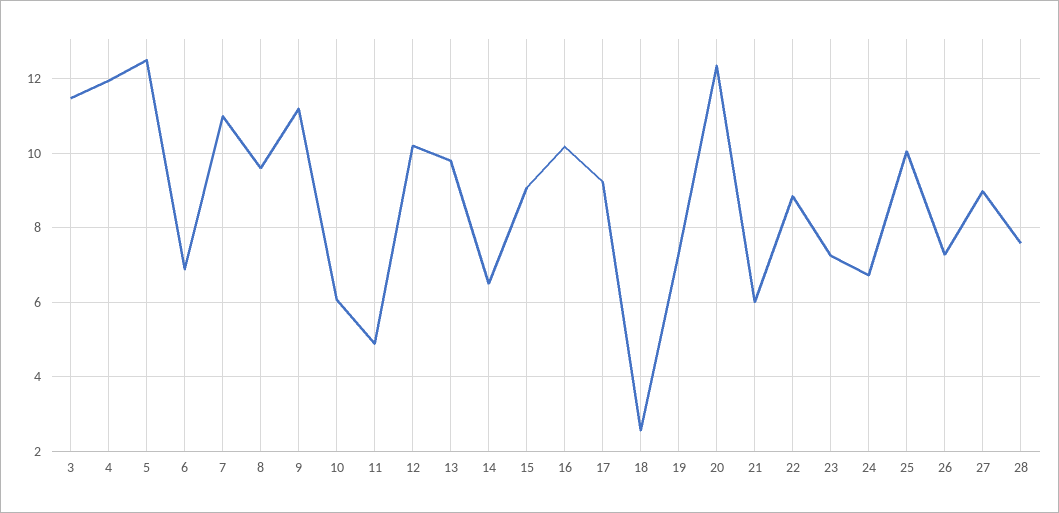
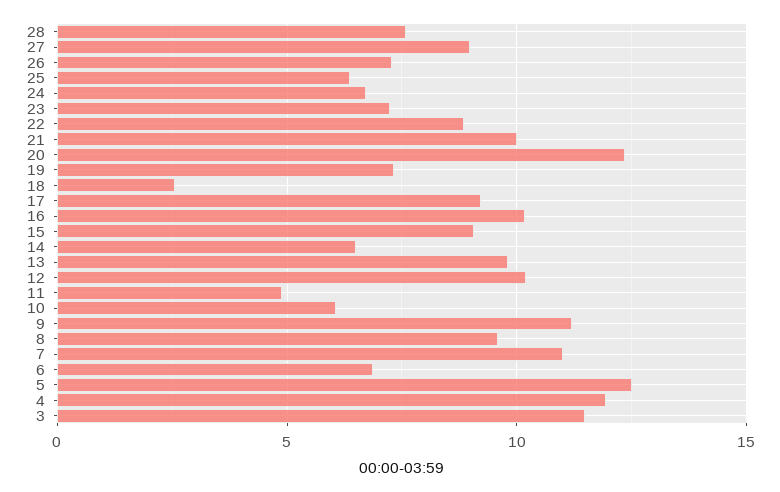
  {
    "3": 11.4,
    "4": 12,
    "5": 12.6,
    "6": 6.8,
    "7": 11,
    "8": 9.6,
    "9": 11.2,
    "10": 6,
    "11": 4.8,
    "12": 10.2,
    "13": 9.8,
    "14": 6.6,
    "15": 9,
    "16": 10.2,
    "17": 9.2,
    "18": 2.6,
    "19": 7.4,
    "20": 12.4,
-   "21": 6,
+   "21": 10,
    "22": 8.8,
    "23": 7.2,
    "24": 6.8,
-   "25": 10,
+   "25": 6.5,
    "26": 7.2,
    "27": 9,
    "28": 7.6
  }

